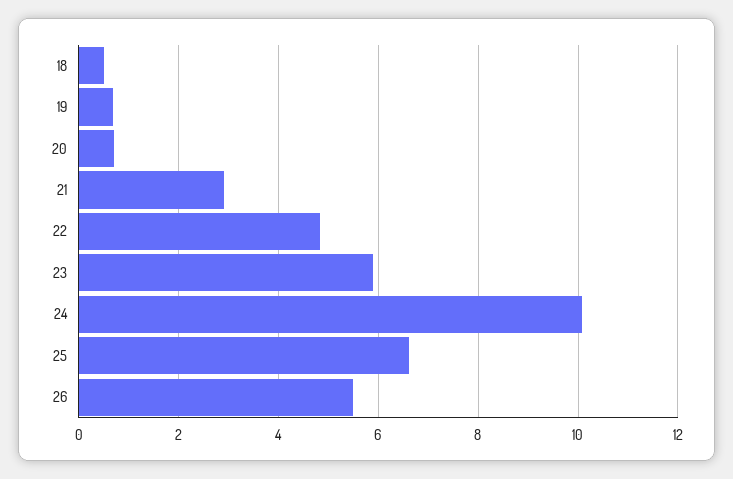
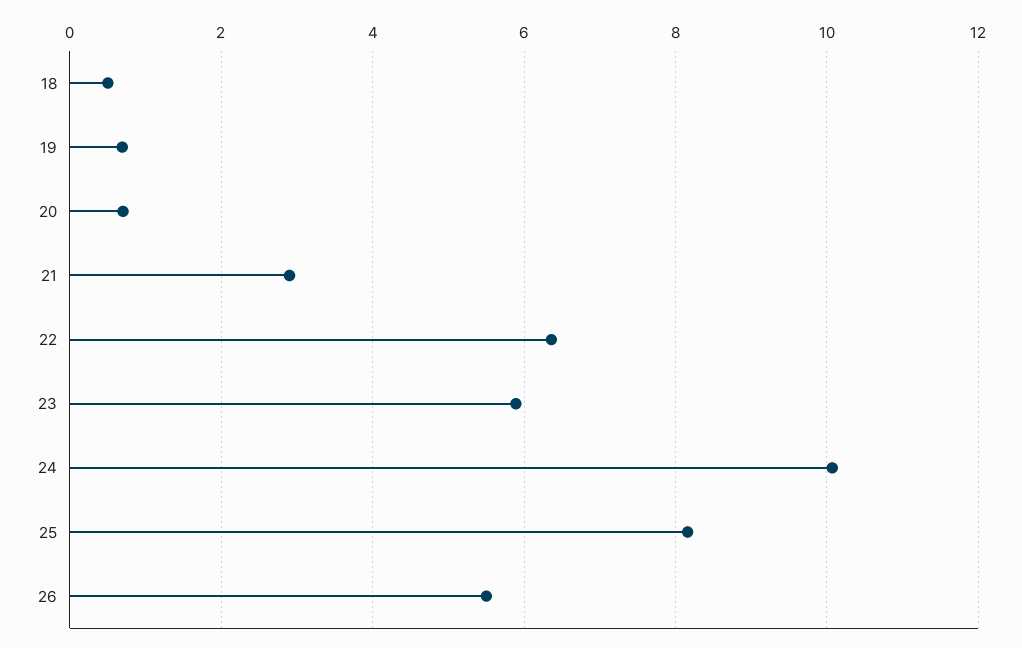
  {
    "18": 0.6,
    "19": 0.6,
    "20": 0.8,
    "21": 3,
-   "22": 4.8,
+   "22": 6.4,
    "23": 5.8,
    "24": 10,
-   "25": 6.6,
+   "25": 8.2,
    "26": 5.6
  }

